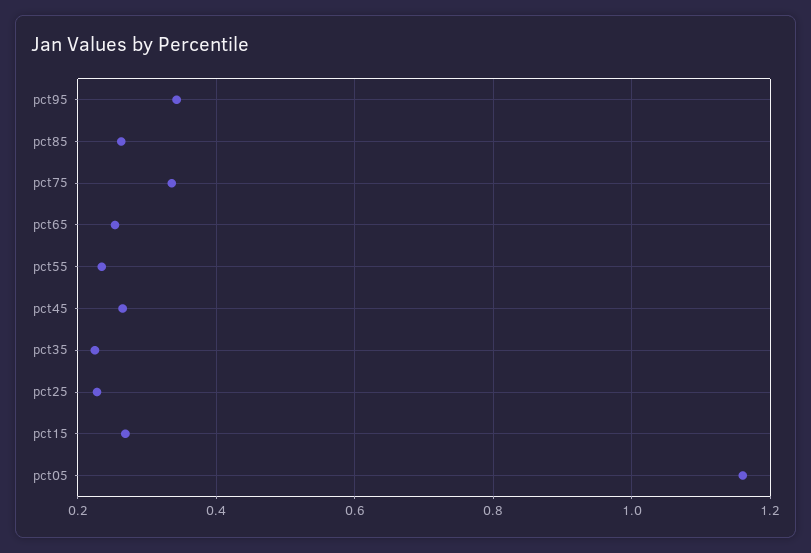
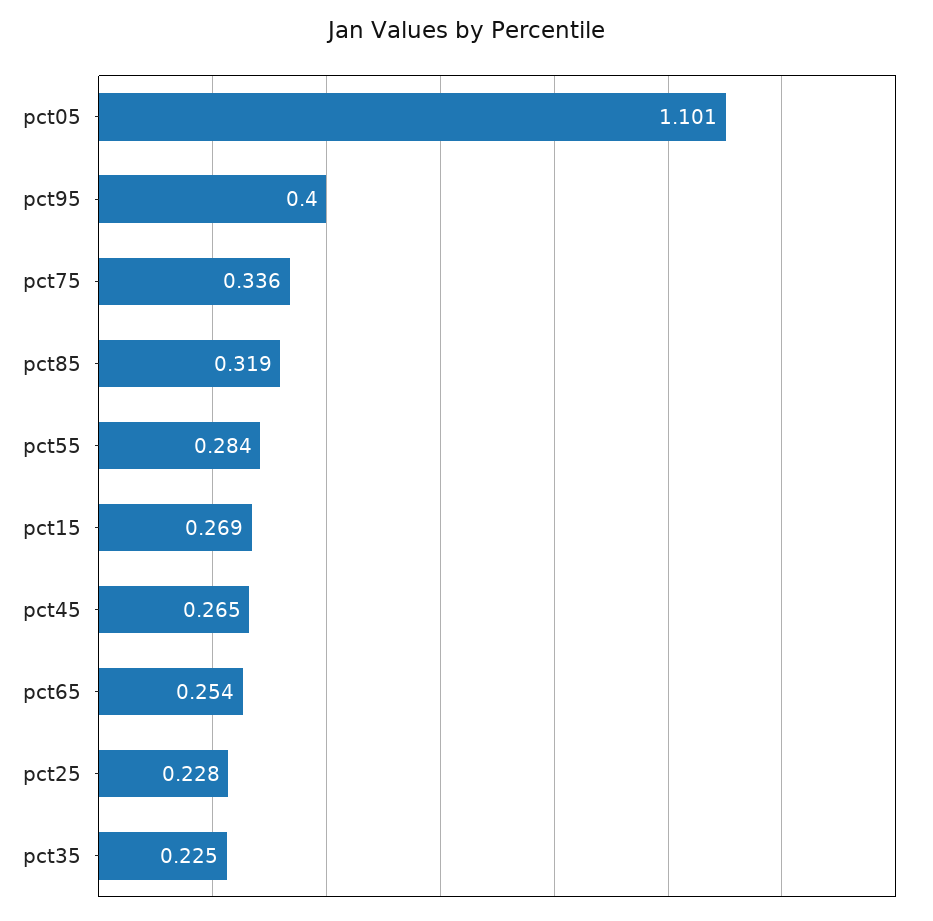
  {
-   "pct95": 0.34,
+   "pct95": 0.4,
-   "pct85": 0.26,
+   "pct85": 0.319,
    "pct75": 0.336,
    "pct65": 0.254,
-   "pct55": 0.24,
+   "pct55": 0.284,
    "pct45": 0.265,
    "pct35": 0.225,
    "pct25": 0.228,
    "pct15": 0.269,
-   "pct05": 1.16
+   "pct05": 1.101
  }

